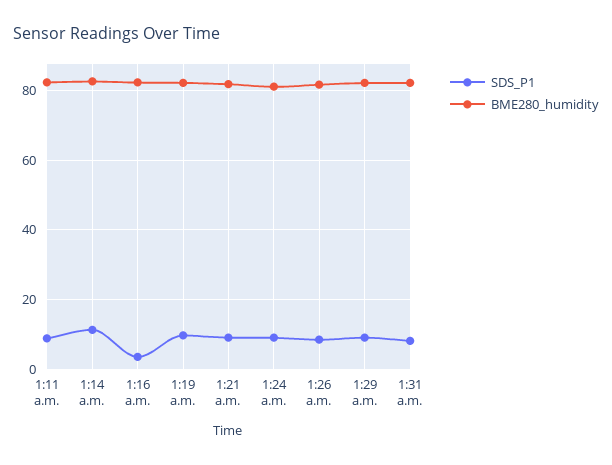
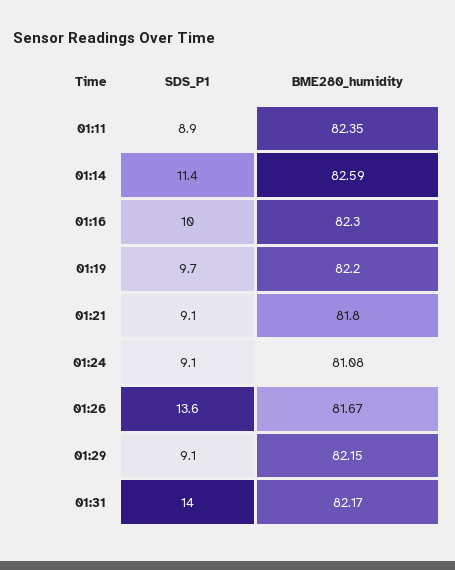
  {
    "SDS_P1": {
      "1:11 a.m.": 8.9,
      "1:14 a.m.": 11.4,
-     "1:16 a.m.": 4,
+     "1:16 a.m.": 10,
      "1:19 a.m.": 9.7,
      "1:21 a.m.": 9.1,
      "1:24 a.m.": 9.1,
-     "1:26 a.m.": 8,
+     "1:26 a.m.": 13.6,
      "1:29 a.m.": 9.1,
-     "1:31 a.m.": 8
+     "1:31 a.m.": 14
    },
    "BME280_humidity": {
      "1:11 a.m.": 82.35,
      "1:14 a.m.": 82.59,
      "1:16 a.m.": 82.3,
      "1:19 a.m.": 82.2,
      "1:21 a.m.": 81.8,
      "1:24 a.m.": 81.08,
      "1:26 a.m.": 81.67,
      "1:29 a.m.": 82.15,
      "1:31 a.m.": 82.17
    }
  }

